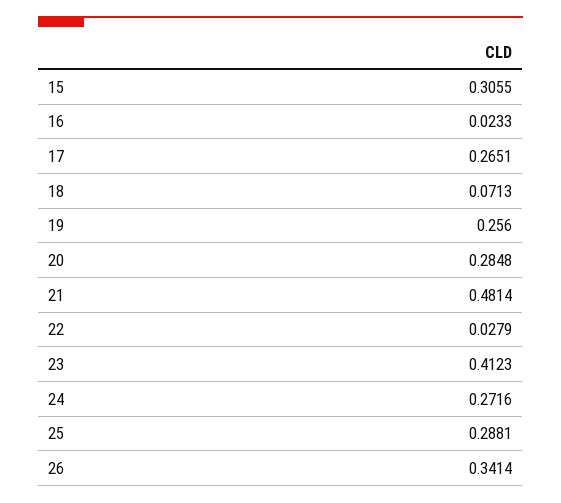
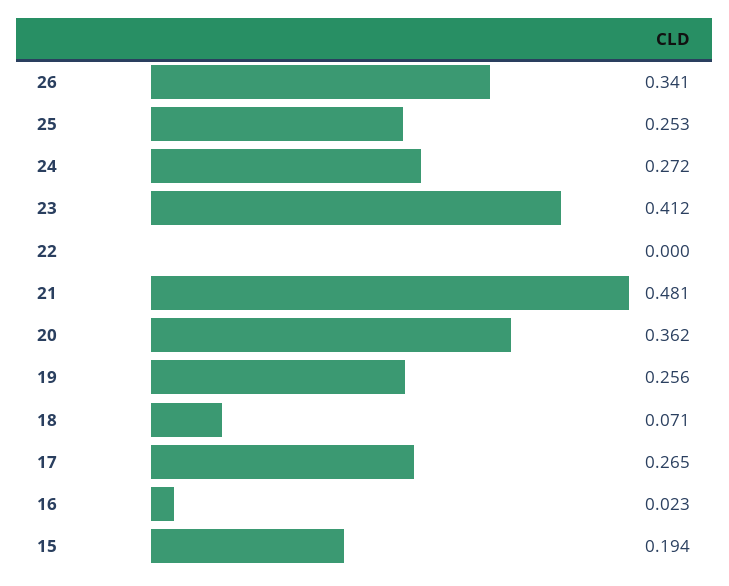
  {
-   "15": 0.3055,
+   "15": 0.194,
    "16": 0.0233,
    "17": 0.2651,
    "18": 0.0713,
    "19": 0.256,
-   "20": 0.2848,
+   "20": 0.362,
    "21": 0.4814,
-   "22": 0.0279,
+   "22": 0,
    "23": 0.4123,
    "24": 0.2716,
-   "25": 0.2881,
+   "25": 0.253,
    "26": 0.3414
  }

